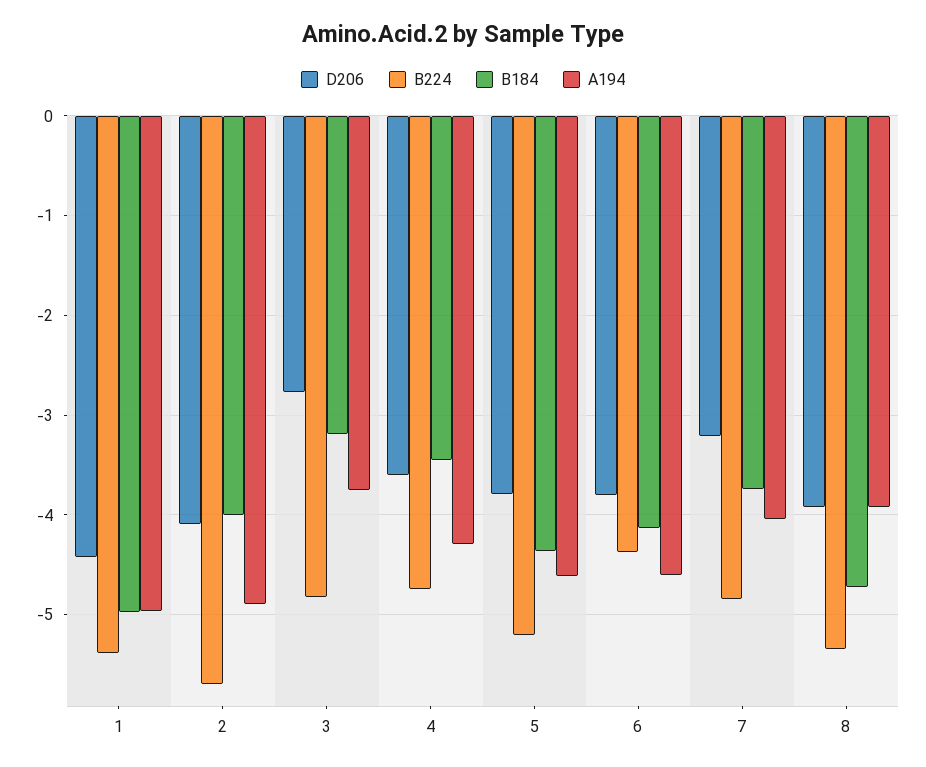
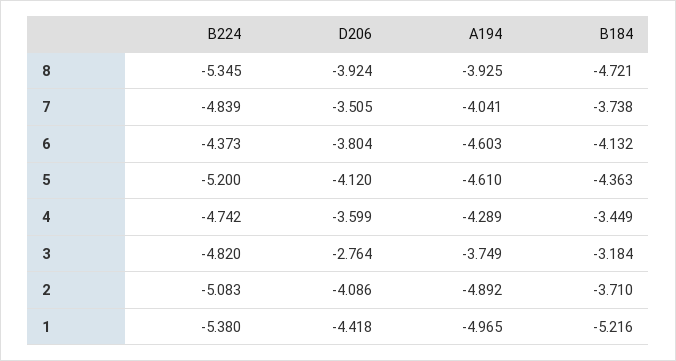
  {
    "D206": {
      "1": -4.418,
      "2": -4.086,
      "3": -2.764,
      "4": -3.599,
-     "5": -3.8,
+     "5": -4.12,
      "6": -3.804,
-     "7": -3.2,
+     "7": -3.505,
      "8": -3.924
    },
    "B224": {
      "1": -5.38,
-     "2": -5.7,
+     "2": -5.083,
      "3": -4.82,
      "4": -4.742,
      "5": -5.2,
      "6": -4.373,
      "7": -4.839,
      "8": -5.345
    },
    "B184": {
-     "1": -5,
+     "1": -5.216,
-     "2": -4,
+     "2": -3.71,
      "3": -3.184,
      "4": -3.449,
      "5": -4.363,
      "6": -4.132,
      "7": -3.738,
      "8": -4.721
    },
    "A194": {
      "1": -4.965,
      "2": -4.892,
      "3": -3.749,
      "4": -4.289,
      "5": -4.61,
      "6": -4.603,
      "7": -4.041,
      "8": -3.925
    }
  }

